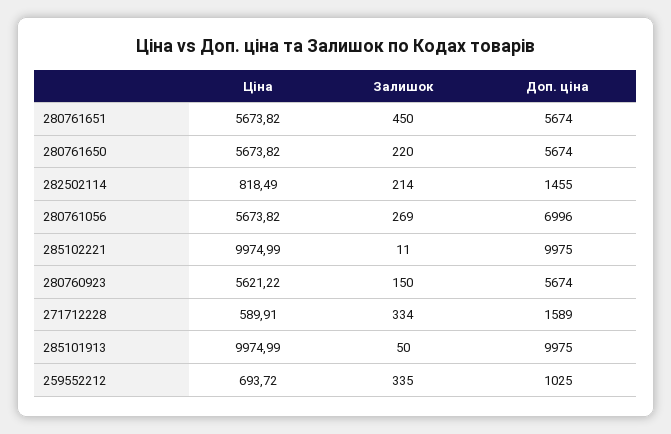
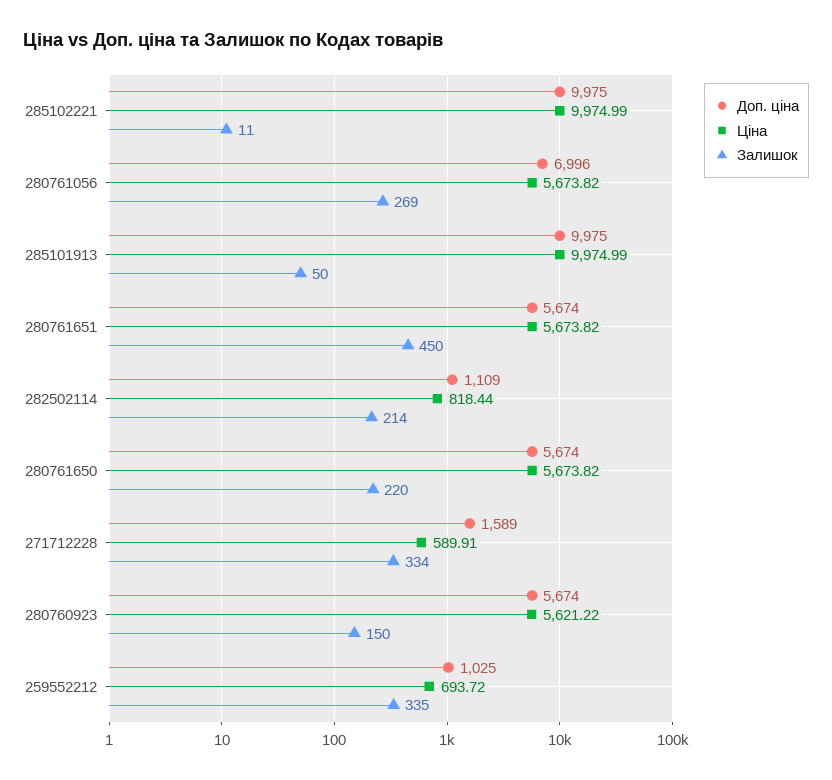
  {
    "Ціна": {
      "280761651": 5673.82,
      "280761650": 5673.82,
-     "282502114": 818.49,
+     "282502114": 818.44,
      "280761056": 5673.82,
      "285102221": 9974.99,
      "280760923": 5621.22,
      "271712228": 589.91,
      "285101913": 9974.99,
      "259552212": 693.72
    },
    "Залишок": {
      "280761651": 450,
      "280761650": 220,
      "282502114": 214,
      "280761056": 269,
      "285102221": 11,
      "280760923": 150,
      "271712228": 334,
      "285101913": 50,
      "259552212": 335
    },
    "Доп. ціна": {
      "280761651": 5674,
      "280761650": 5674,
-     "282502114": 1455,
+     "282502114": 1109,
      "280761056": 6996,
      "285102221": 9975,
      "280760923": 5674,
      "271712228": 1589,
      "285101913": 9975,
      "259552212": 1025
    }
  }

